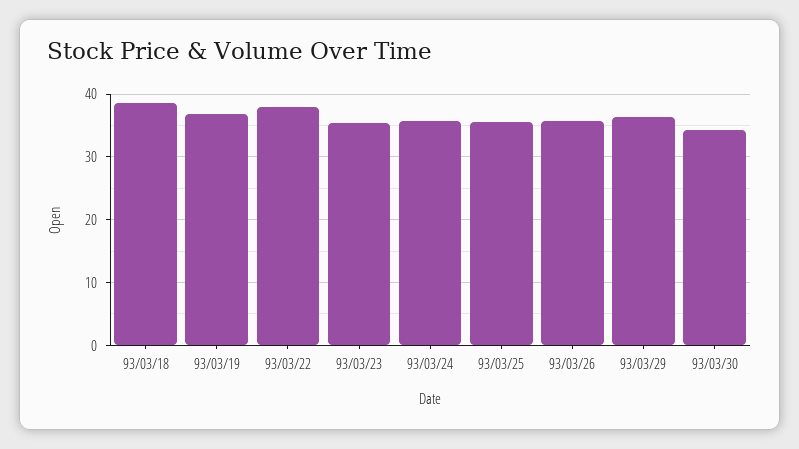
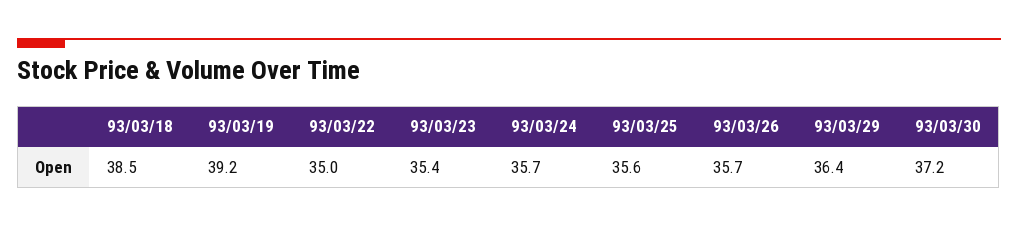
  {
    "93/03/18": 38.5,
-   "93/03/19": 37,
+   "93/03/19": 39.2,
-   "93/03/22": 38,
+   "93/03/22": 35,
    "93/03/23": 35.4,
    "93/03/24": 35.7,
    "93/03/25": 35.6,
    "93/03/26": 35.7,
    "93/03/29": 36.4,
-   "93/03/30": 34
+   "93/03/30": 37.2
  }

